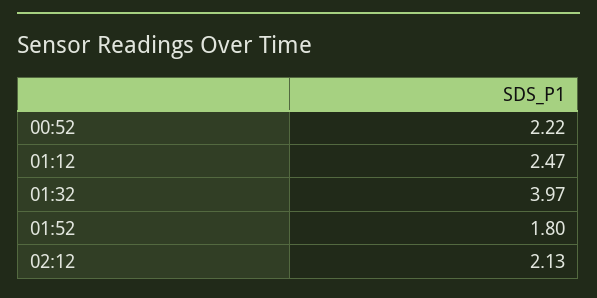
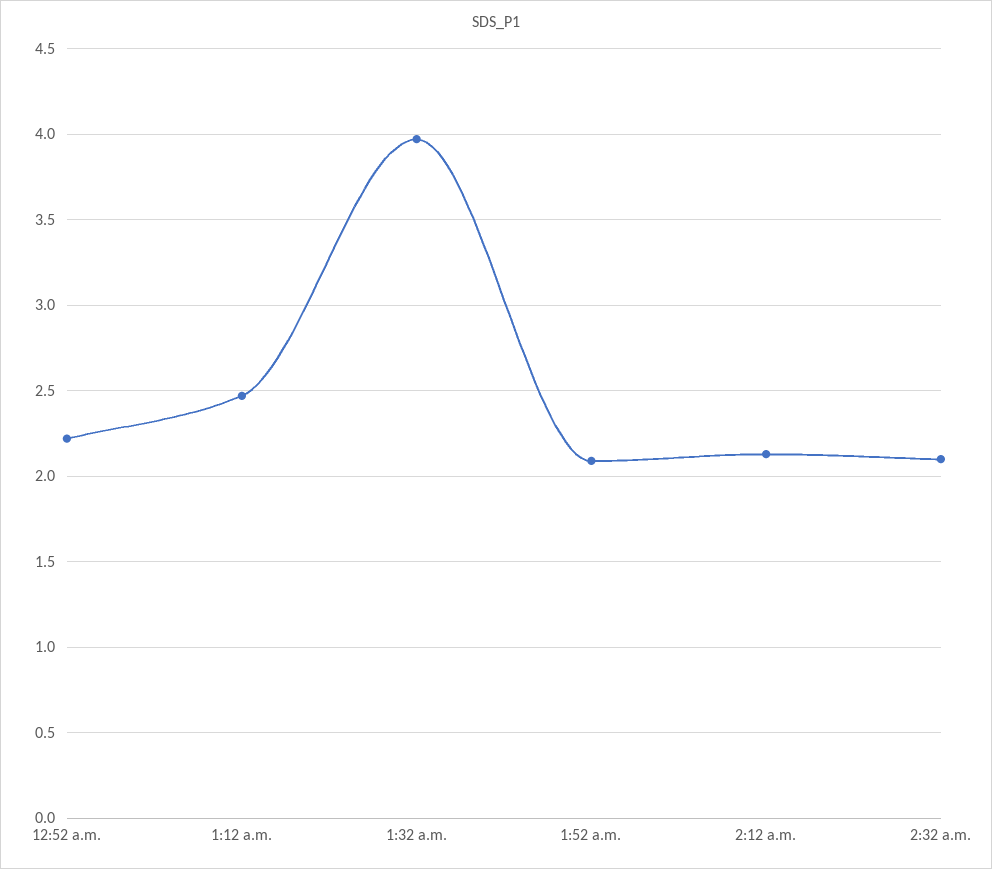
  {
    "00:52": 2.22,
    "01:12": 2.47,
    "01:32": 3.97,
-   "01:52": 1.8,
+   "01:52": 2.1,
-   "02:12": 2.13
+   "02:12": 2.13,
+   "2:32 a.m.": 2.1
  }

